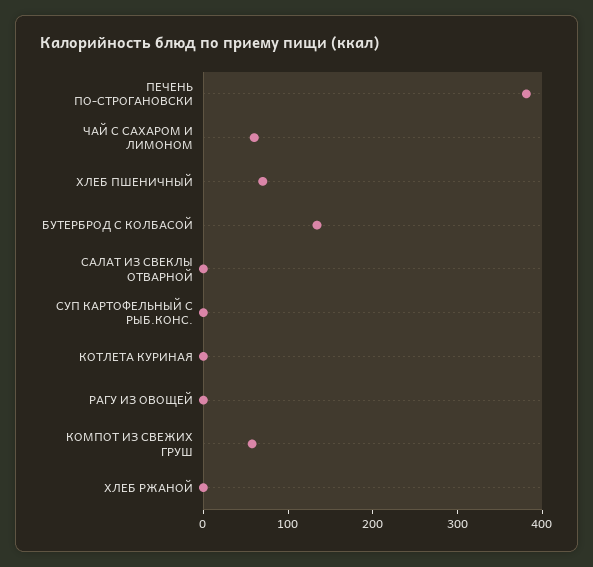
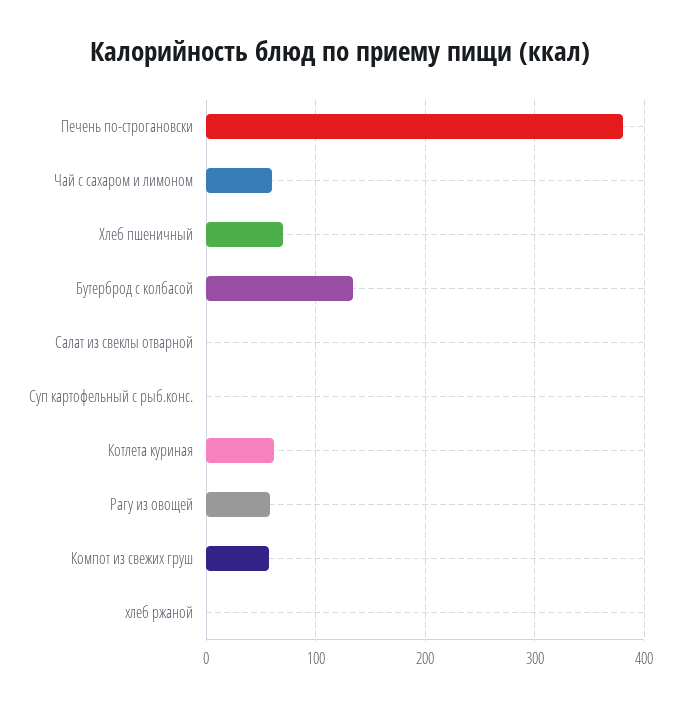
  {
    "ПЕЧЕНЬ ПО-СТРОГАНОВСКИ": 380,
    "ЧАЙ С САХАРОМ И ЛИМОНОМ": 60,
    "ХЛЕБ ПШЕНИЧНЫЙ": 70,
    "БУТЕРБРОД С КОЛБАСОЙ": 130,
    "САЛАТ ИЗ СВЕКЛЫ ОТВАРНОЙ": 0,
    "СУП КАРТОФЕЛЬНЫЙ С РЫБ.КОНС.": 0,
-   "КОТЛЕТА КУРИНАЯ": 0,
+   "КОТЛЕТА КУРИНАЯ": 60,
-   "РАГУ ИЗ ОВОЩЕЙ": 0,
+   "РАГУ ИЗ ОВОЩЕЙ": 60,
    "КОМПОТ ИЗ СВЕЖИХ ГРУШ": 60,
    "ХЛЕБ РЖАНОЙ": 0
  }

